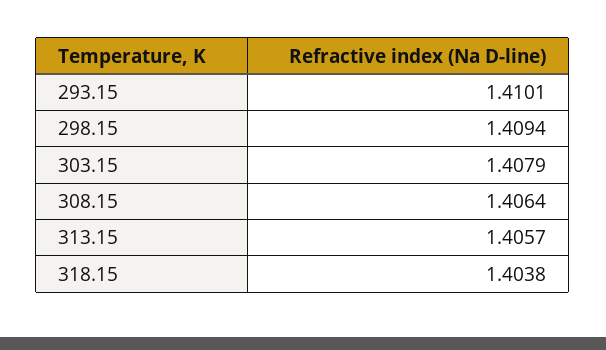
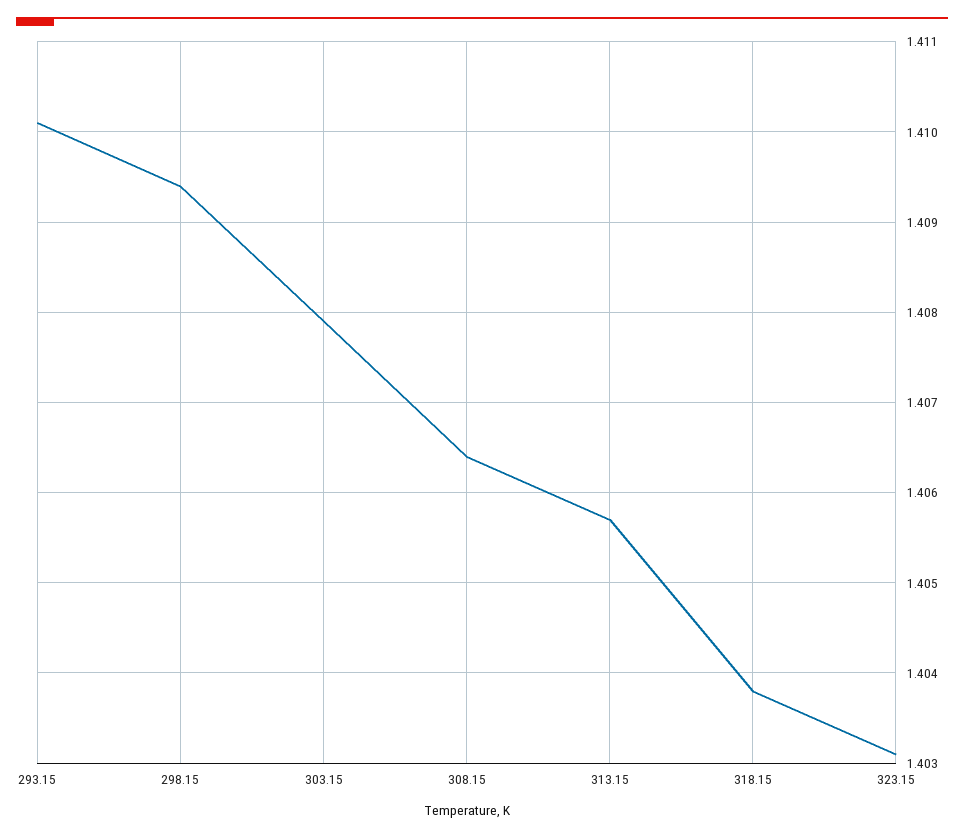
  {
    "293.15": 1.4101,
    "298.15": 1.4094,
    "303.15": 1.4079,
    "308.15": 1.4064,
    "313.15": 1.4057,
-   "318.15": 1.4038
+   "318.15": 1.4038,
+   "323.15": 1.4031
  }

